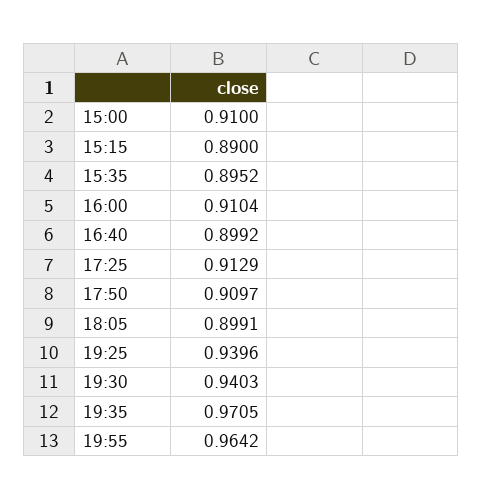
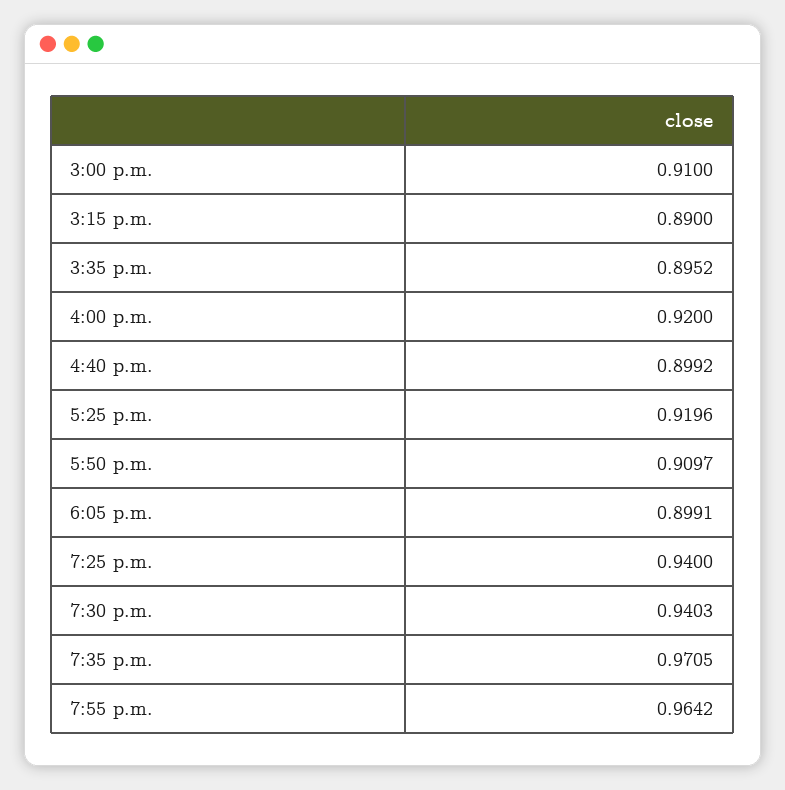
  {
    "15:00": 0.91,
    "15:15": 0.89,
    "15:35": 0.8952,
-   "16:00": 0.9104,
+   "16:00": 0.92,
    "16:40": 0.8992,
-   "17:25": 0.9129,
+   "17:25": 0.9196,
    "17:50": 0.9097,
    "18:05": 0.8991,
-   "19:25": 0.9396,
+   "19:25": 0.94,
    "19:30": 0.9403,
    "19:35": 0.9705,
    "19:55": 0.9642
  }

